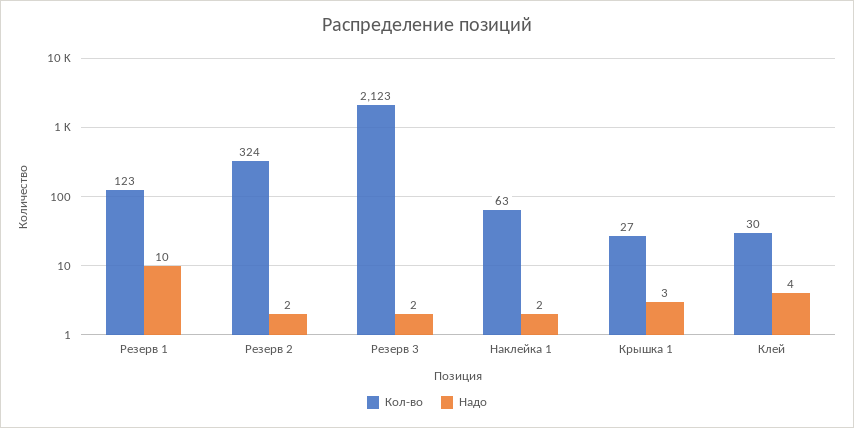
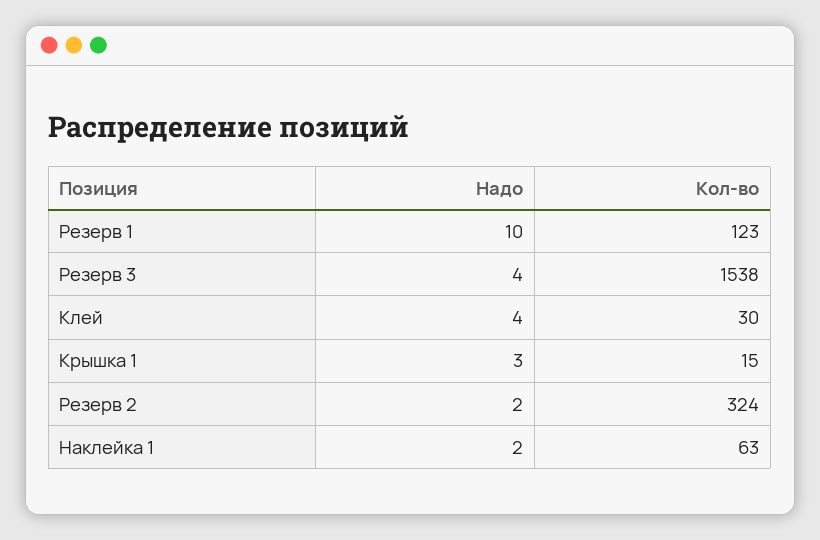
  {
    "Кол-во": {
      "Резерв 1": 123,
      "Резерв 2": 324,
-     "Резерв 3": 2123,
+     "Резерв 3": 1538,
      "Наклейка 1": 63,
-     "Крышка 1": 27,
+     "Крышка 1": 15,
      "Клей": 30
    },
    "Надо": {
      "Резерв 1": 10,
      "Резерв 2": 2,
-     "Резерв 3": 2,
+     "Резерв 3": 4,
      "Наклейка 1": 2,
      "Крышка 1": 3,
      "Клей": 4
    }
  }

